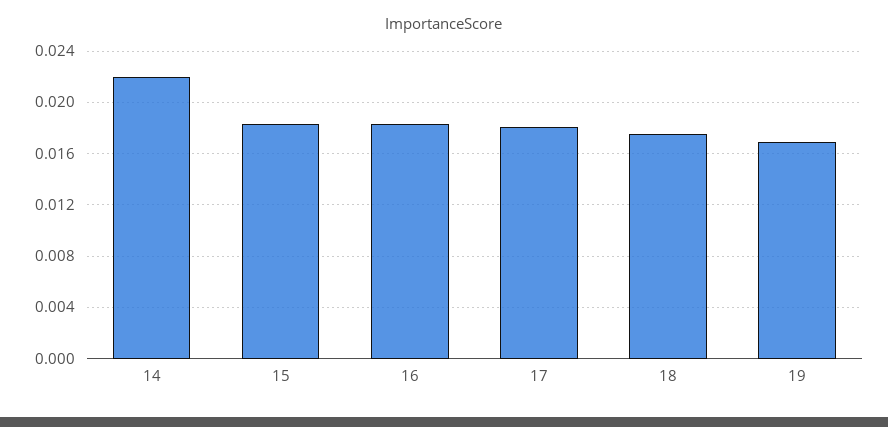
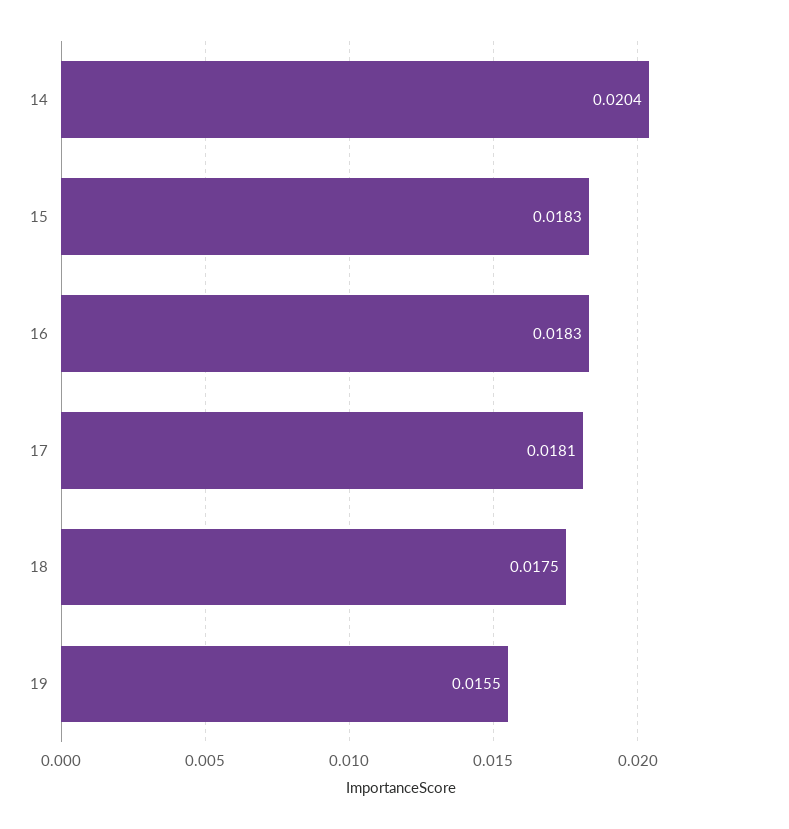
  {
-   "14": 0.022,
+   "14": 0.0204,
    "15": 0.0183,
    "16": 0.0183,
    "17": 0.0181,
    "18": 0.0175,
-   "19": 0.017
+   "19": 0.0155
  }

